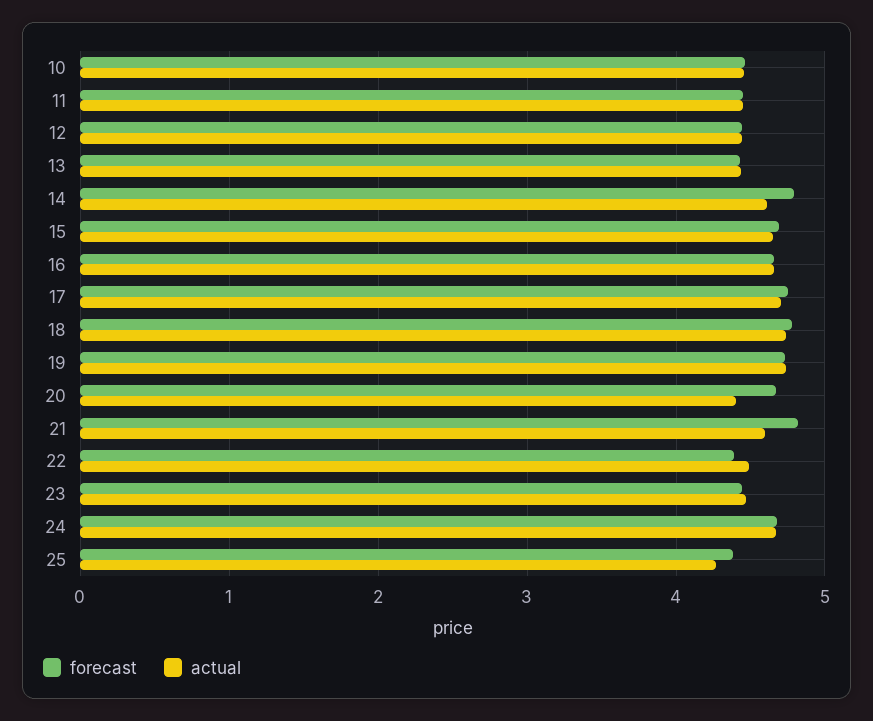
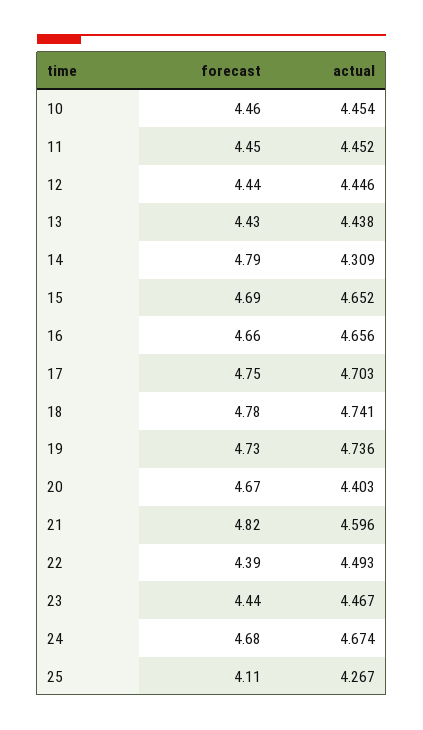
  {
    "forecast": {
      "10": 4.46,
      "11": 4.45,
      "12": 4.44,
      "13": 4.43,
      "14": 4.79,
      "15": 4.69,
      "16": 4.66,
      "17": 4.75,
      "18": 4.78,
      "19": 4.73,
      "20": 4.67,
      "21": 4.82,
      "22": 4.39,
      "23": 4.44,
      "24": 4.68,
-     "25": 4.4
+     "25": 4.11
    },
    "actual": {
      "10": 4.454,
      "11": 4.452,
      "12": 4.446,
      "13": 4.438,
-     "14": 4.6,
+     "14": 4.309,
      "15": 4.652,
      "16": 4.656,
      "17": 4.703,
      "18": 4.741,
      "19": 4.736,
      "20": 4.403,
      "21": 4.596,
      "22": 4.493,
      "23": 4.467,
      "24": 4.674,
      "25": 4.267
    }
  }

